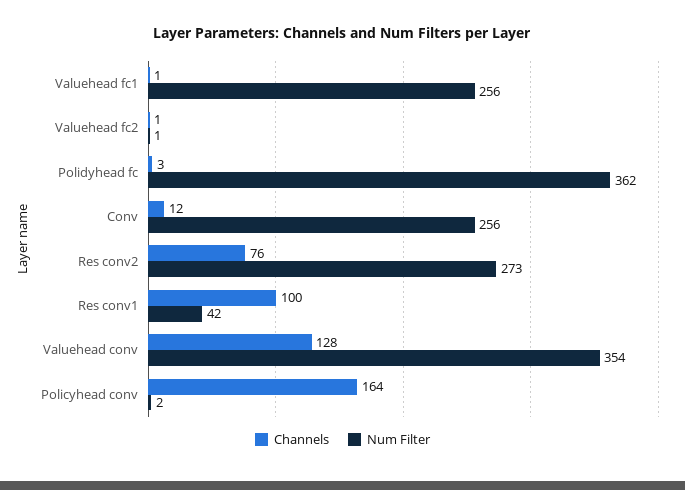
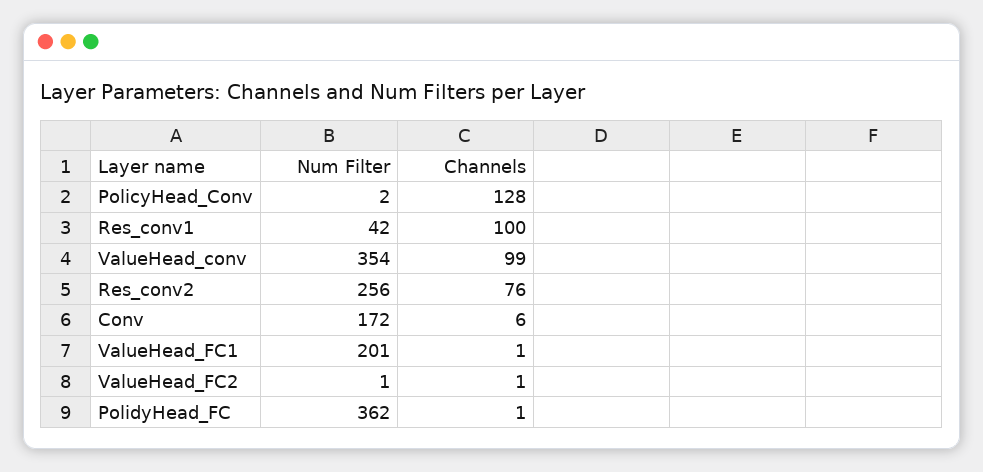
  {
    "Channels": {
      "Valuehead fc1": 1,
      "Valuehead fc2": 1,
-     "Polidyhead fc": 3,
+     "Polidyhead fc": 1,
-     "Conv": 12,
+     "Conv": 6,
      "Res conv2": 76,
      "Res conv1": 100,
-     "Valuehead conv": 128,
+     "Valuehead conv": 99,
-     "Policyhead conv": 164
+     "Policyhead conv": 128
    },
    "Num Filter": {
-     "Valuehead fc1": 256,
+     "Valuehead fc1": 201,
      "Valuehead fc2": 1,
      "Polidyhead fc": 362,
-     "Conv": 256,
+     "Conv": 172,
-     "Res conv2": 273,
+     "Res conv2": 256,
      "Res conv1": 42,
      "Valuehead conv": 354,
      "Policyhead conv": 2
    }
  }

